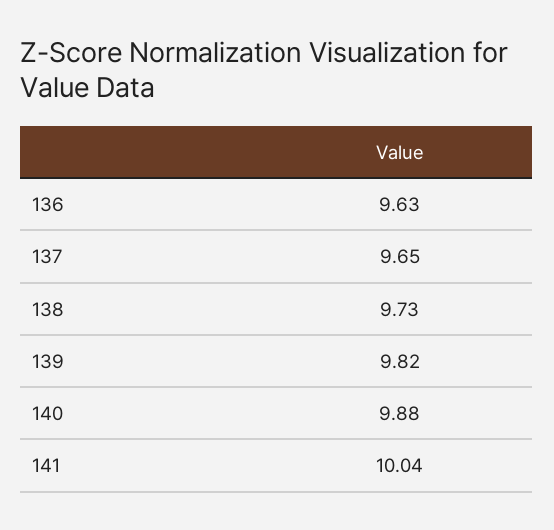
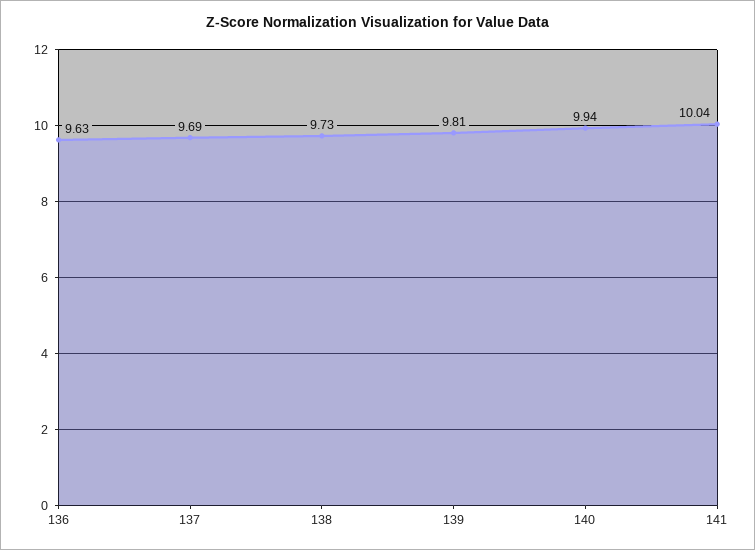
  {
    "136": 9.63,
-   "137": 9.65,
+   "137": 9.69,
    "138": 9.73,
-   "139": 9.82,
+   "139": 9.81,
-   "140": 9.88,
+   "140": 9.94,
    "141": 10.04
  }

